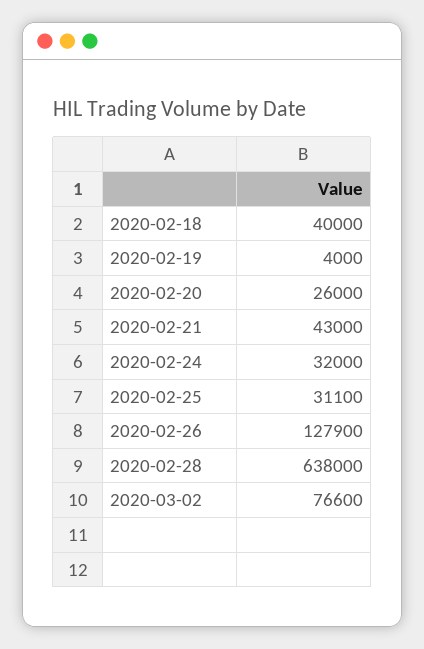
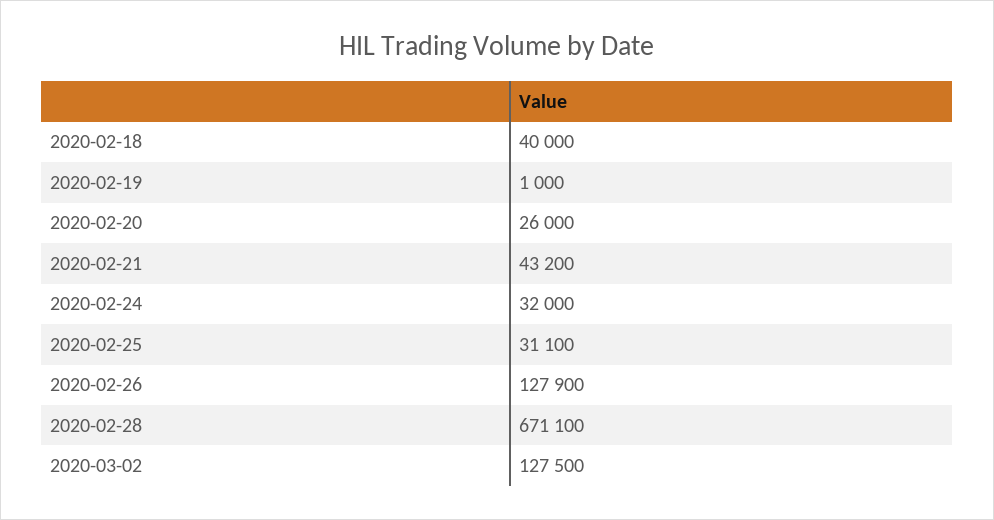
  {
    "2020-02-18": 40000,
-   "2020-02-19": 4000,
+   "2020-02-19": 1000,
    "2020-02-20": 26000,
-   "2020-02-21": 43000,
+   "2020-02-21": 43200,
    "2020-02-24": 32000,
    "2020-02-25": 31100,
    "2020-02-26": 127900,
-   "2020-02-28": 638000,
+   "2020-02-28": 671100,
-   "2020-03-02": 76600
+   "2020-03-02": 127500
  }

